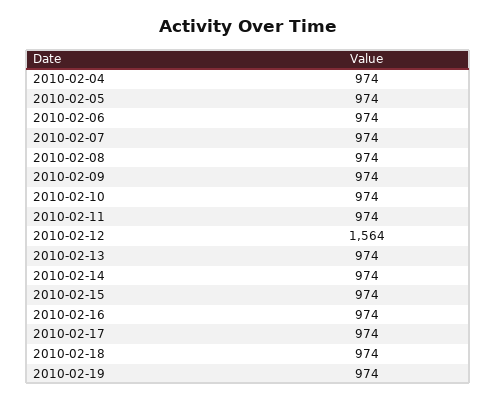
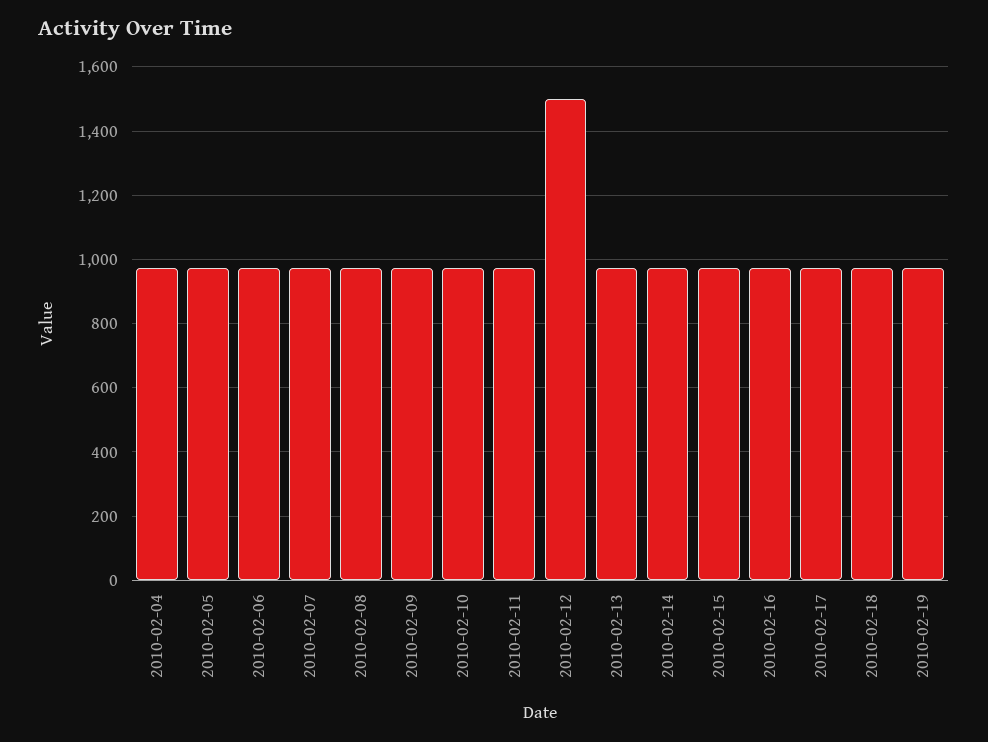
  {
    "2010-02-04": 974,
    "2010-02-05": 974,
    "2010-02-06": 974,
    "2010-02-07": 974,
    "2010-02-08": 974,
    "2010-02-09": 974,
    "2010-02-10": 974,
    "2010-02-11": 974,
-   "2010-02-12": 1564,
+   "2010-02-12": 1500,
    "2010-02-13": 974,
    "2010-02-14": 974,
    "2010-02-15": 974,
    "2010-02-16": 974,
    "2010-02-17": 974,
    "2010-02-18": 974,
    "2010-02-19": 974
  }

